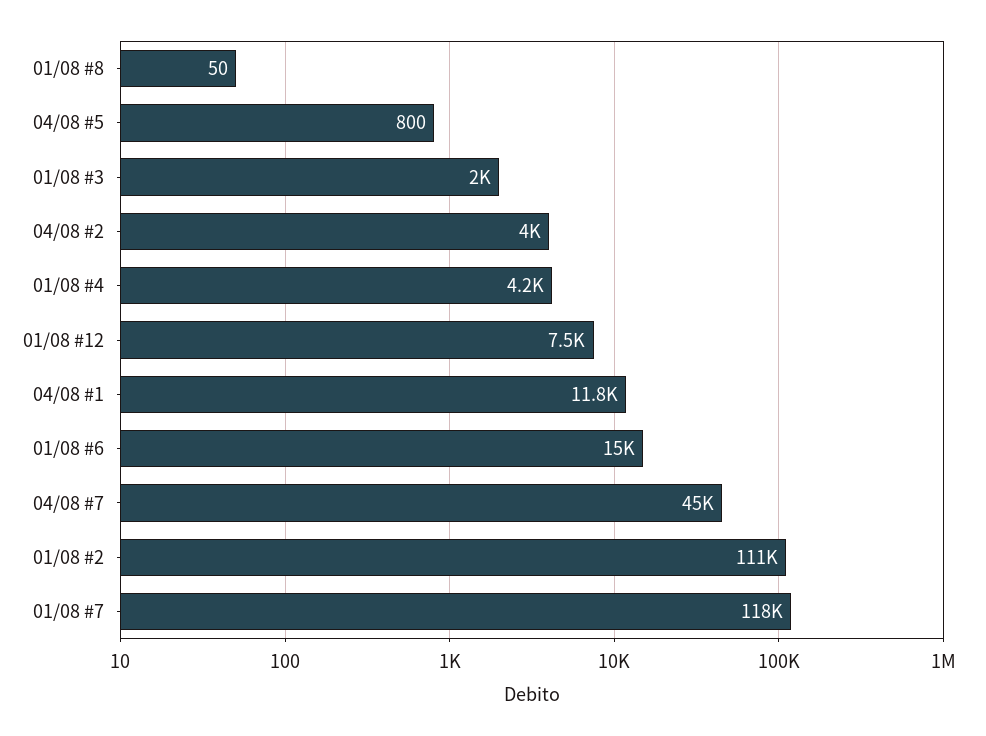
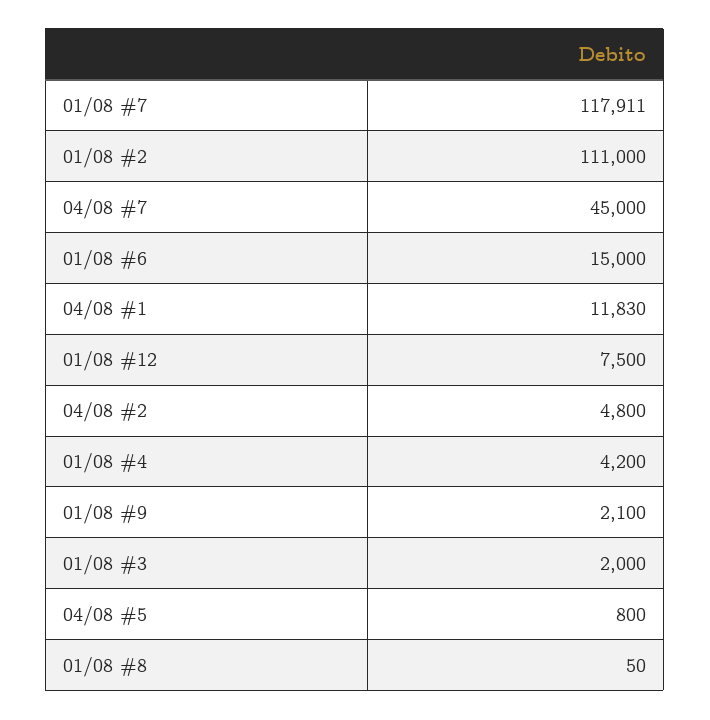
  {
    "01/08 #8": 50,
    "04/08 #5": 800,
    "01/08 #3": 2000,
-   "04/08 #2": 4000,
+   "04/08 #2": 4800,
    "01/08 #4": 4200,
    "01/08 #12": 7500,
    "04/08 #1": 11830,
    "01/08 #6": 15000,
    "04/08 #7": 45000,
    "01/08 #2": 111000,
-   "01/08 #7": 117911
+   "01/08 #7": 117911,
+   "01/08 #9": 2100
  }

